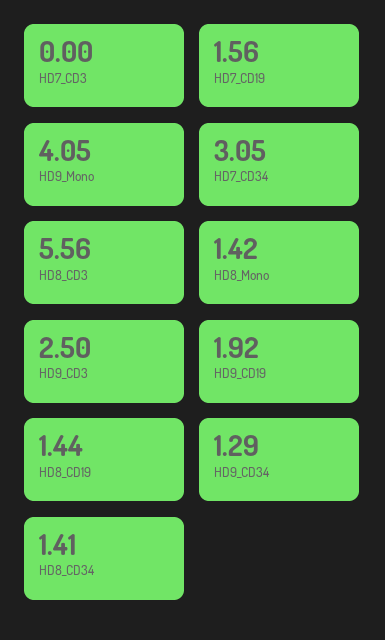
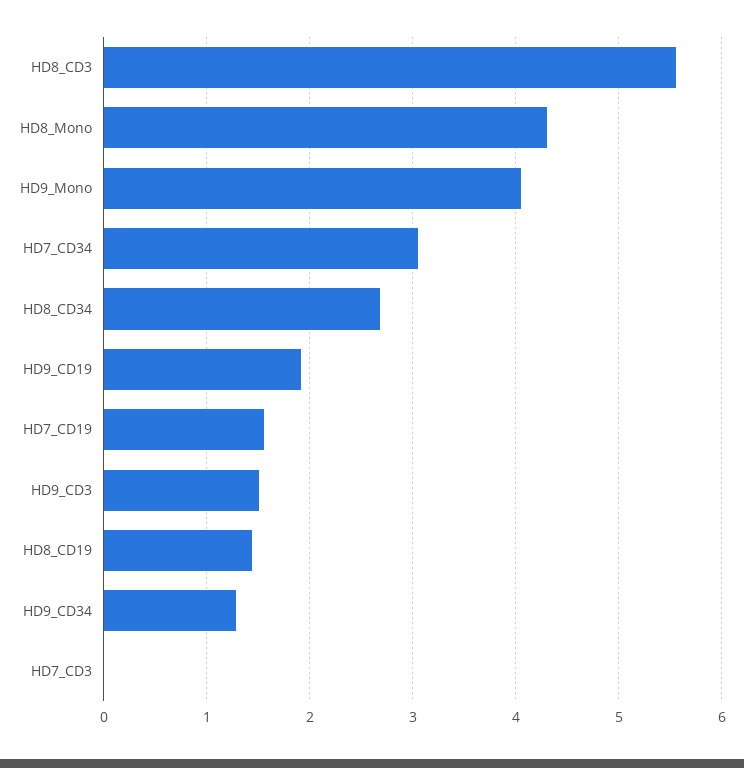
  {
    "HD7_CD3": 0,
    "HD7_CD19": 1.56,
    "HD9_Mono": 4.05,
    "HD7_CD34": 3.05,
    "HD8_CD3": 5.56,
-   "HD8_Mono": 1.42,
+   "HD8_Mono": 4.3,
-   "HD9_CD3": 2.5,
+   "HD9_CD3": 1.5,
    "HD9_CD19": 1.92,
    "HD8_CD19": 1.44,
    "HD9_CD34": 1.29,
-   "HD8_CD34": 1.41
+   "HD8_CD34": 2.7
  }

